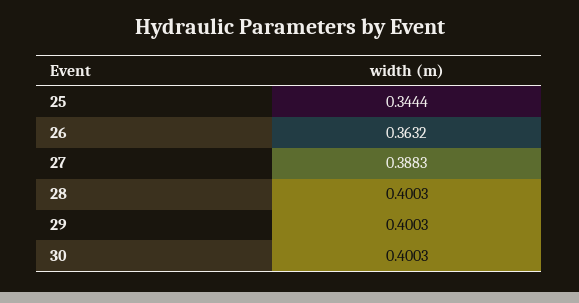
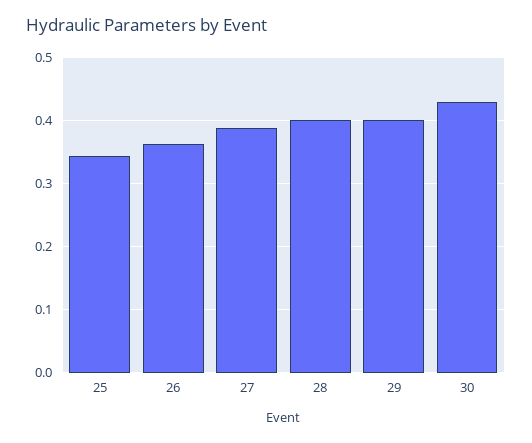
  {
    "25": 0.3444,
    "26": 0.3632,
    "27": 0.3883,
    "28": 0.4003,
    "29": 0.4003,
-   "30": 0.4003
+   "30": 0.43
  }

